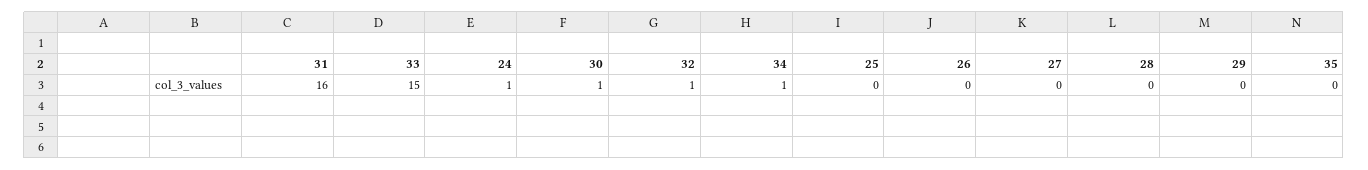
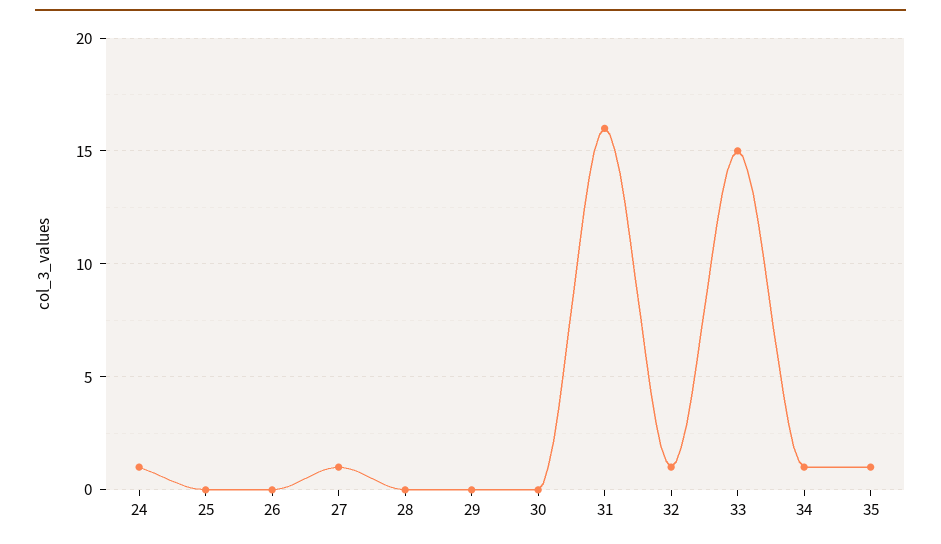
  {
    "31": 16,
    "33": 15,
    "24": 1,
-   "30": 1,
+   "30": 0,
    "32": 1,
    "34": 1,
    "25": 0,
    "26": 0,
-   "27": 0,
+   "27": 1,
    "28": 0,
    "29": 0,
-   "35": 0
+   "35": 1
  }

